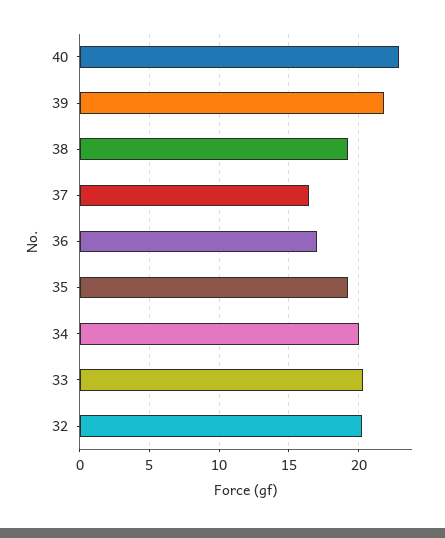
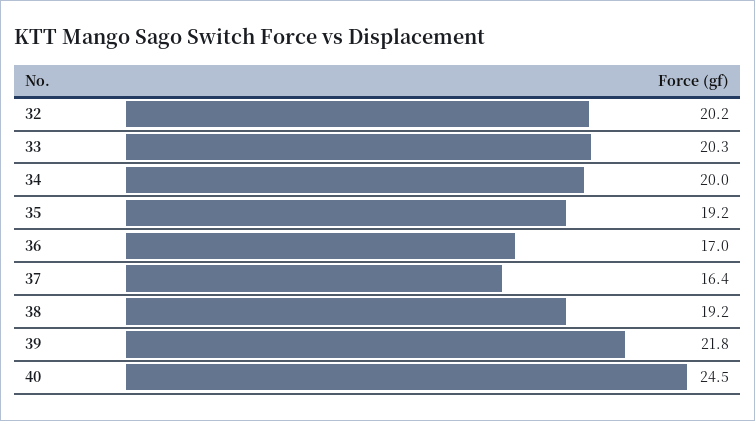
  {
-   "40": 23,
+   "40": 24.5,
    "39": 21.8,
    "38": 19.2,
    "37": 16.4,
    "36": 17,
    "35": 19.2,
    "34": 20,
    "33": 20.3,
    "32": 20.2
  }

